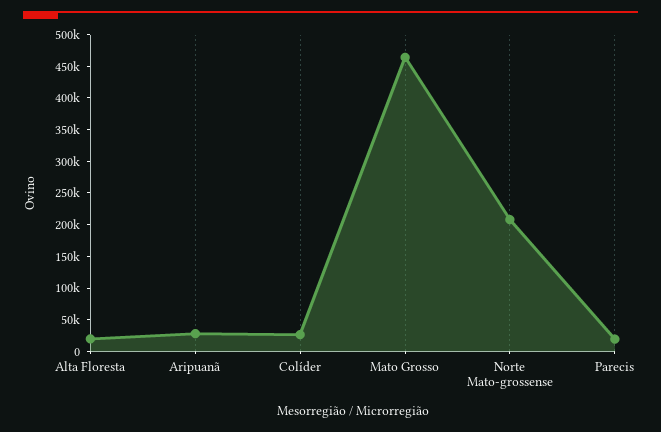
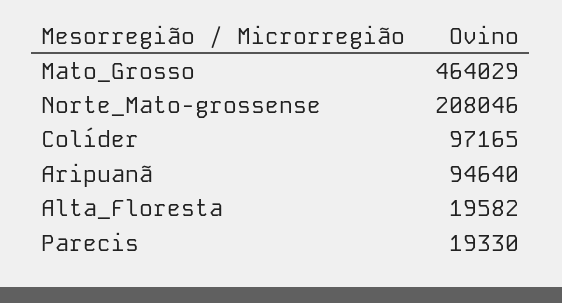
  {
    "Alta Floresta": 19582,
-   "Aripuanã": 25000,
+   "Aripuanã": 94640,
-   "Colíder": 25000,
+   "Colíder": 97165,
    "Mato Grosso": 464029,
    "Norte Mato-grossense": 208046,
    "Parecis": 19330
  }

